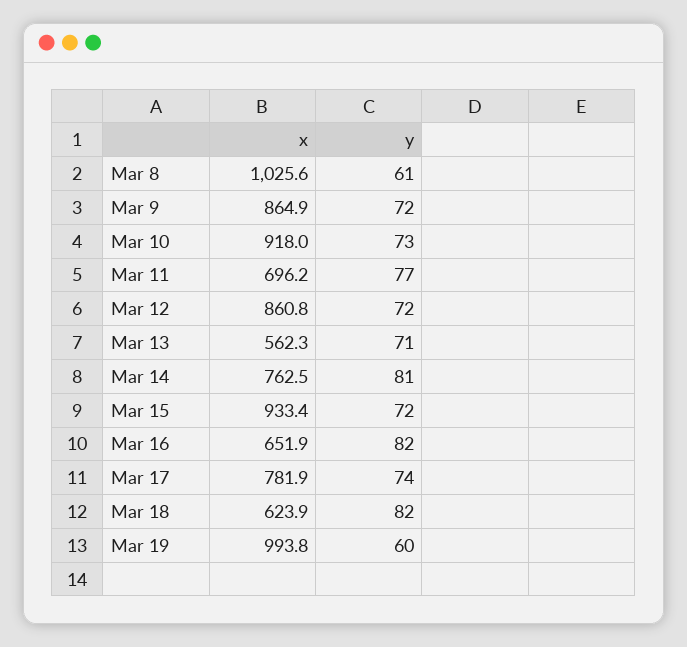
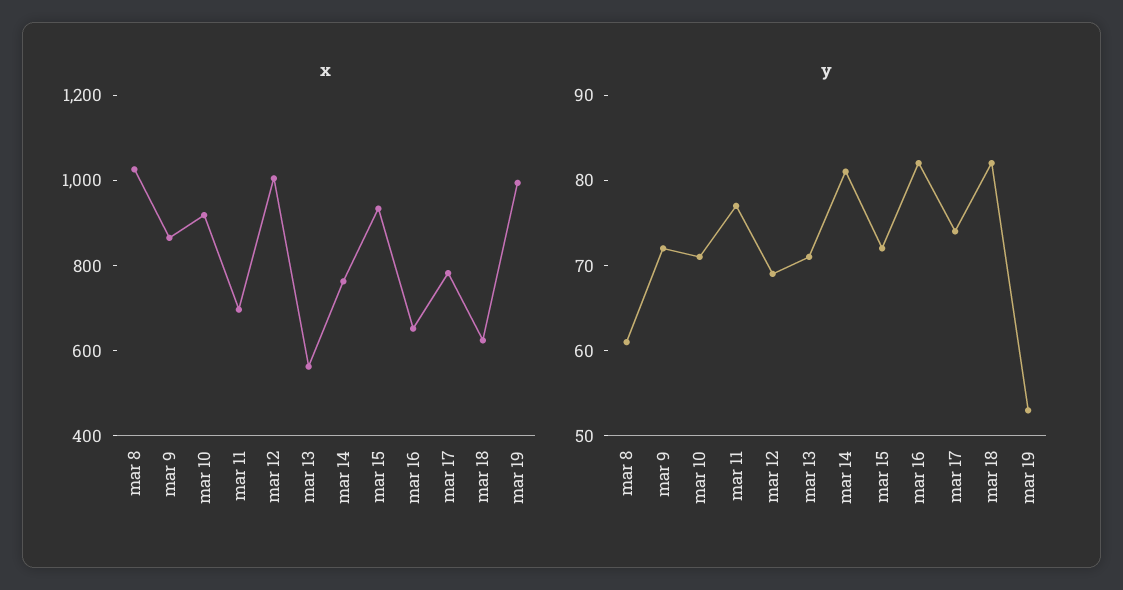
  {
    "x": {
      "Mar 8": 1025.6,
      "Mar 9": 864.9,
      "Mar 10": 918,
      "Mar 11": 696.2,
-     "Mar 12": 860.8,
+     "Mar 12": 1000,
      "Mar 13": 562.3,
      "Mar 14": 762.5,
      "Mar 15": 933.4,
      "Mar 16": 651.9,
      "Mar 17": 781.9,
      "Mar 18": 623.9,
      "Mar 19": 993.8
    },
    "y": {
      "Mar 8": 61,
      "Mar 9": 72,
-     "Mar 10": 73,
+     "Mar 10": 71,
      "Mar 11": 77,
-     "Mar 12": 72,
+     "Mar 12": 69,
      "Mar 13": 71,
      "Mar 14": 81,
      "Mar 15": 72,
      "Mar 16": 82,
      "Mar 17": 74,
      "Mar 18": 82,
-     "Mar 19": 60
+     "Mar 19": 53
    }
  }

